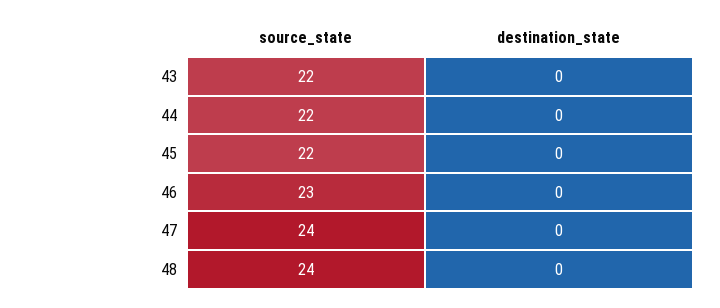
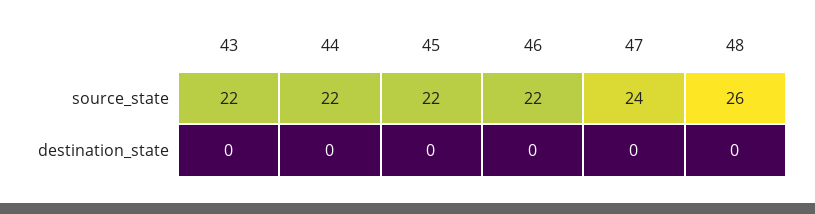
  {
    "source_state": {
      "43": 22,
      "44": 22,
      "45": 22,
-     "46": 23,
+     "46": 22,
      "47": 24,
-     "48": 24
+     "48": 26
    },
    "destination_state": {
      "43": 0,
      "44": 0,
      "45": 0,
      "46": 0,
      "47": 0,
      "48": 0
    }
  }

